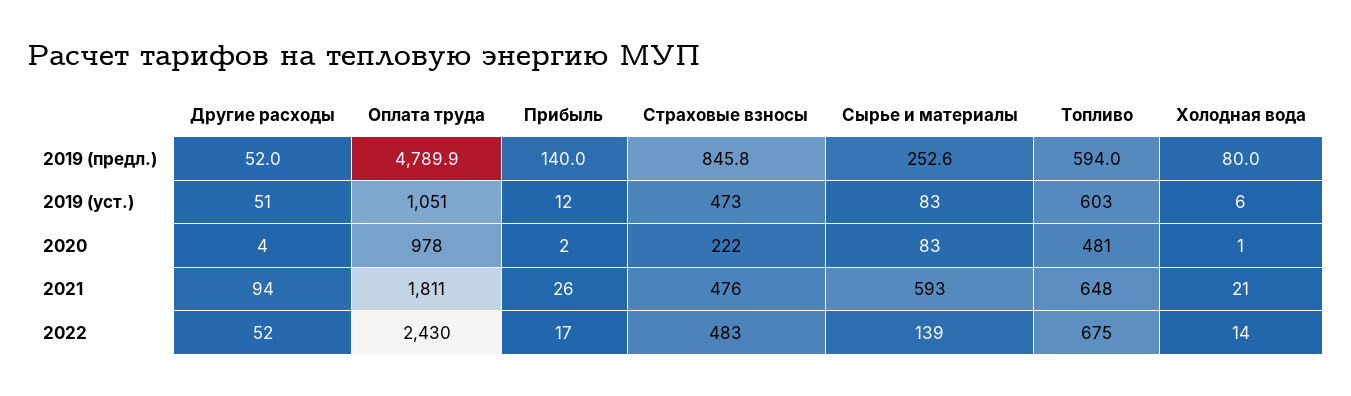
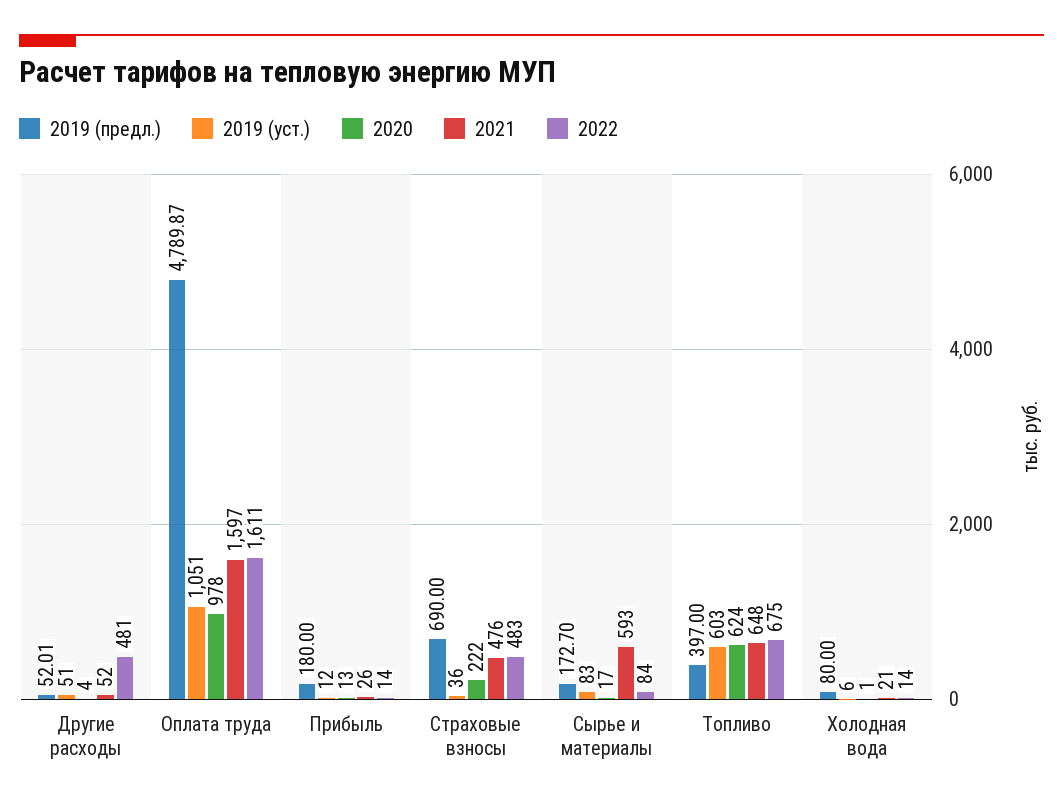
  {
    "2019 (предл.)": {
      "Другие расходы": 52.01,
      "Оплата труда": 4789.87,
-     "Прибыль": 140,
+     "Прибыль": 180,
-     "Страховые взносы": 845.8,
+     "Страховые взносы": 690,
-     "Сырье и материалы": 252.6,
+     "Сырье и материалы": 172.7,
-     "Топливо": 594,
+     "Топливо": 397,
      "Холодная вода": 80
    },
    "2019 (уст.)": {
      "Другие расходы": 51,
      "Оплата труда": 1051,
      "Прибыль": 12,
-     "Страховые взносы": 473,
+     "Страховые взносы": 36,
      "Сырье и материалы": 83,
      "Топливо": 603,
      "Холодная вода": 6
    },
    "2020": {
      "Другие расходы": 4,
      "Оплата труда": 978,
-     "Прибыль": 2,
+     "Прибыль": 13,
      "Страховые взносы": 222,
-     "Сырье и материалы": 83,
+     "Сырье и материалы": 17,
-     "Топливо": 481,
+     "Топливо": 624,
      "Холодная вода": 1
    },
    "2021": {
-     "Другие расходы": 94,
+     "Другие расходы": 52,
-     "Оплата труда": 1811,
+     "Оплата труда": 1597,
      "Прибыль": 26,
      "Страховые взносы": 476,
      "Сырье и материалы": 593,
      "Топливо": 648,
      "Холодная вода": 21
    },
    "2022": {
-     "Другие расходы": 52,
+     "Другие расходы": 481,
-     "Оплата труда": 2430,
+     "Оплата труда": 1611,
-     "Прибыль": 17,
+     "Прибыль": 14,
      "Страховые взносы": 483,
-     "Сырье и материалы": 139,
+     "Сырье и материалы": 84,
      "Топливо": 675,
      "Холодная вода": 14
    }
  }

